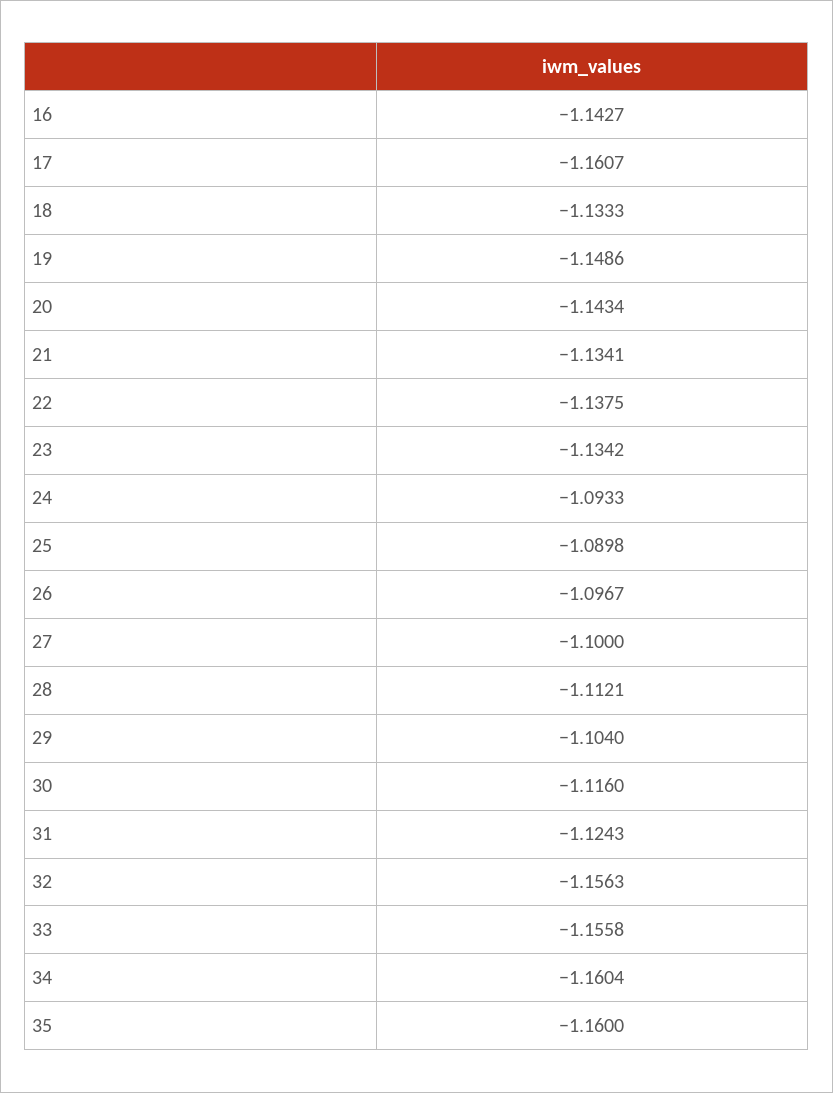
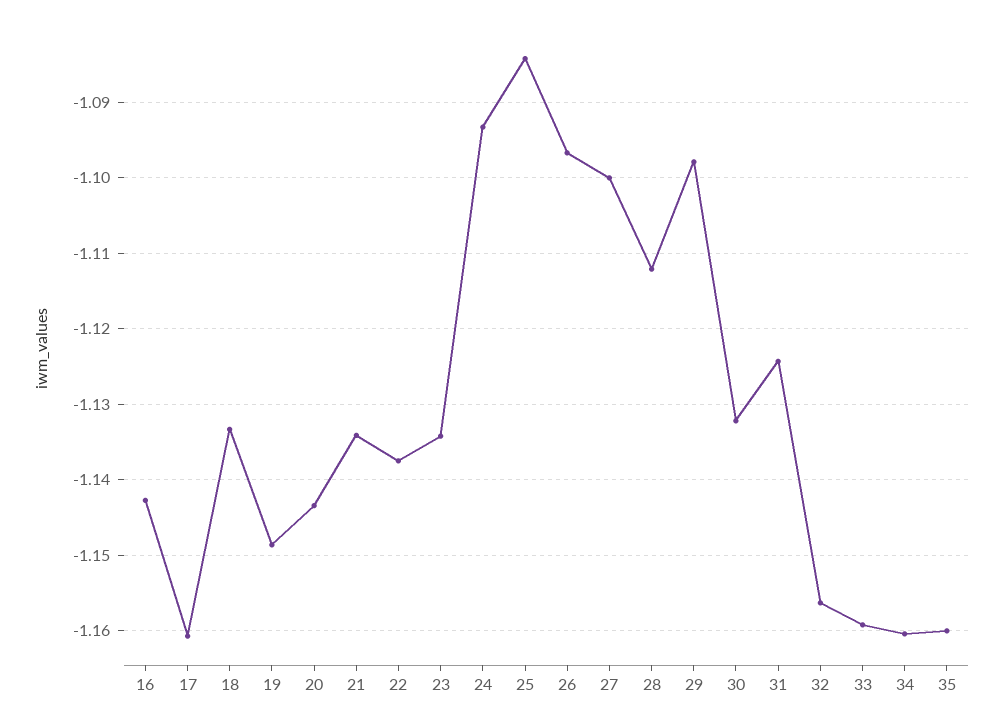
  {
    "16": -1.1427,
    "17": -1.1607,
    "18": -1.1333,
    "19": -1.1486,
    "20": -1.1434,
    "21": -1.1341,
    "22": -1.1375,
    "23": -1.1342,
    "24": -1.0933,
-   "25": -1.0898,
+   "25": -1.084,
    "26": -1.0967,
    "27": -1.1,
    "28": -1.1121,
-   "29": -1.104,
+   "29": -1.098,
-   "30": -1.116,
+   "30": -1.132,
    "31": -1.1243,
    "32": -1.1563,
-   "33": -1.1558,
+   "33": -1.159,
    "34": -1.1604,
    "35": -1.16
  }

